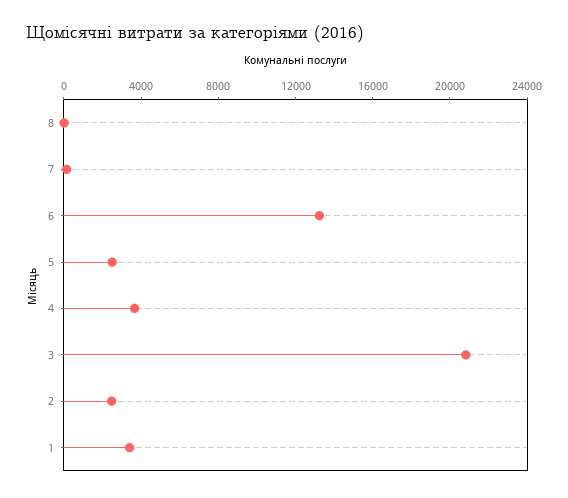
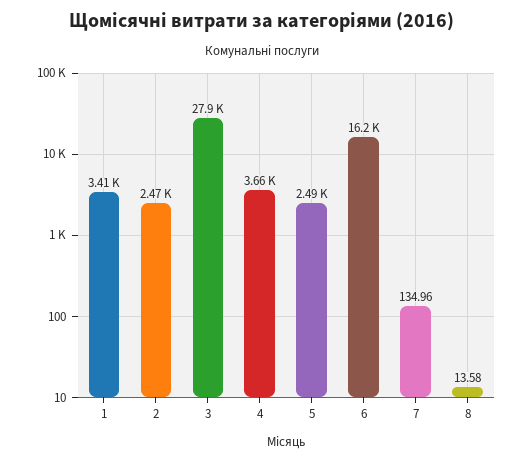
  {
    "8": 13.58,
    "7": 134.96,
-   "6": 13000,
+   "6": 16200,
    "5": 2490,
    "4": 3660,
-   "3": 21000,
+   "3": 27900,
    "2": 2470,
    "1": 3410
  }

